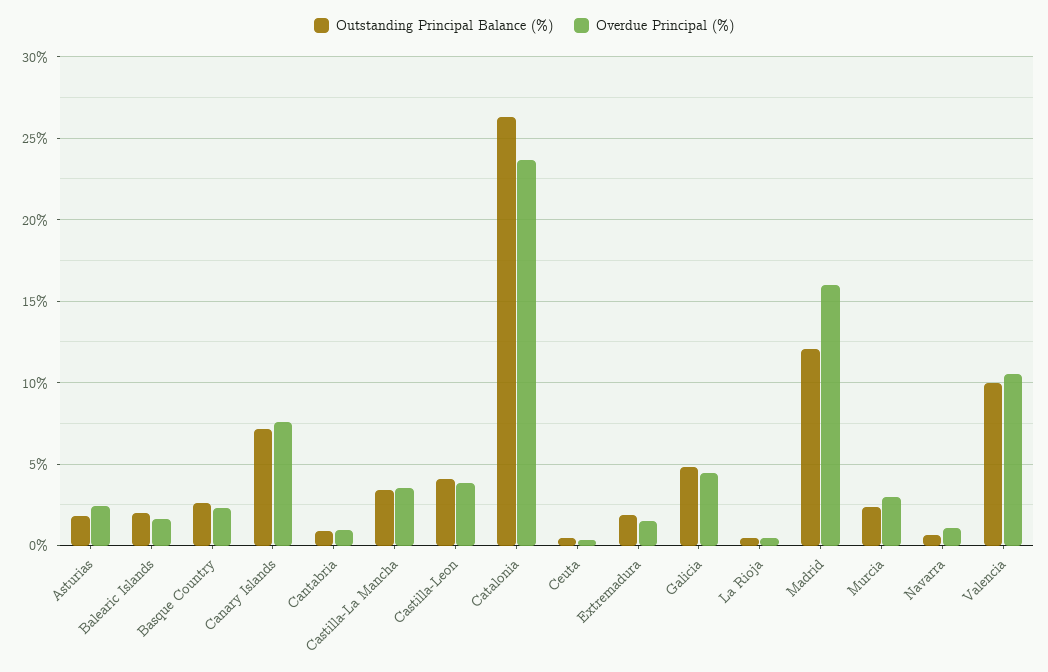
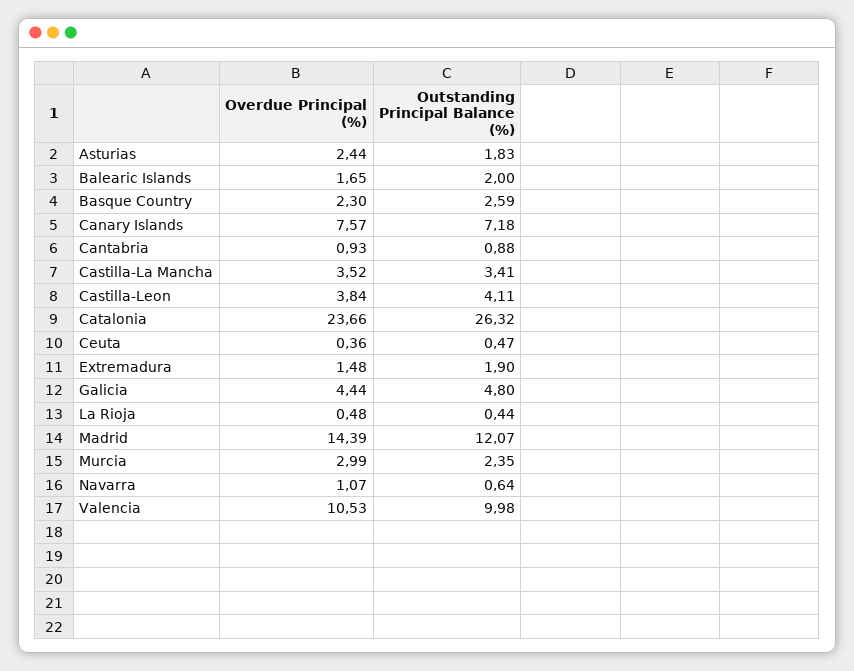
  {
    "Outstanding Principal Balance (%)": {
      "Asturias": 1.83,
      "Balearic Islands": 2,
      "Basque Country": 2.59,
      "Canary Islands": 7.18,
      "Cantabria": 0.88,
      "Castilla-La Mancha": 3.41,
      "Castilla-Leon": 4.11,
      "Catalonia": 26.32,
      "Ceuta": 0.47,
      "Extremadura": 1.9,
      "Galicia": 4.8,
      "La Rioja": 0.44,
      "Madrid": 12.07,
      "Murcia": 2.35,
      "Navarra": 0.64,
      "Valencia": 9.98
    },
    "Overdue Principal (%)": {
      "Asturias": 2.44,
      "Balearic Islands": 1.65,
      "Basque Country": 2.3,
      "Canary Islands": 7.57,
      "Cantabria": 0.93,
      "Castilla-La Mancha": 3.52,
      "Castilla-Leon": 3.84,
      "Catalonia": 23.66,
      "Ceuta": 0.36,
      "Extremadura": 1.48,
      "Galicia": 4.44,
      "La Rioja": 0.48,
-     "Madrid": 16,
+     "Madrid": 14.39,
      "Murcia": 2.99,
      "Navarra": 1.07,
      "Valencia": 10.53
    }
  }

